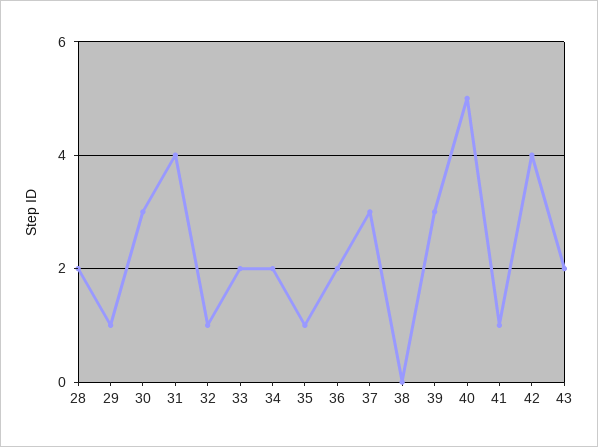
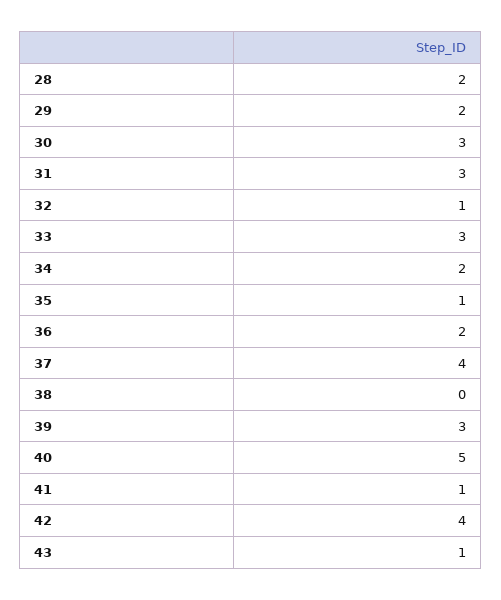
  {
    "28": 2,
-   "29": 1,
+   "29": 2,
    "30": 3,
-   "31": 4,
+   "31": 3,
    "32": 1,
-   "33": 2,
+   "33": 3,
    "34": 2,
    "35": 1,
    "36": 2,
-   "37": 3,
+   "37": 4,
    "38": 0,
    "39": 3,
    "40": 5,
    "41": 1,
    "42": 4,
-   "43": 2
+   "43": 1
  }

